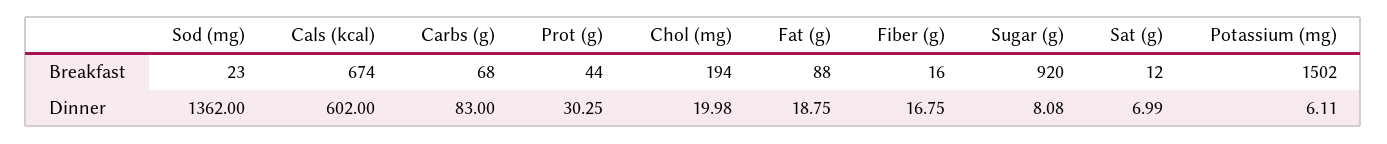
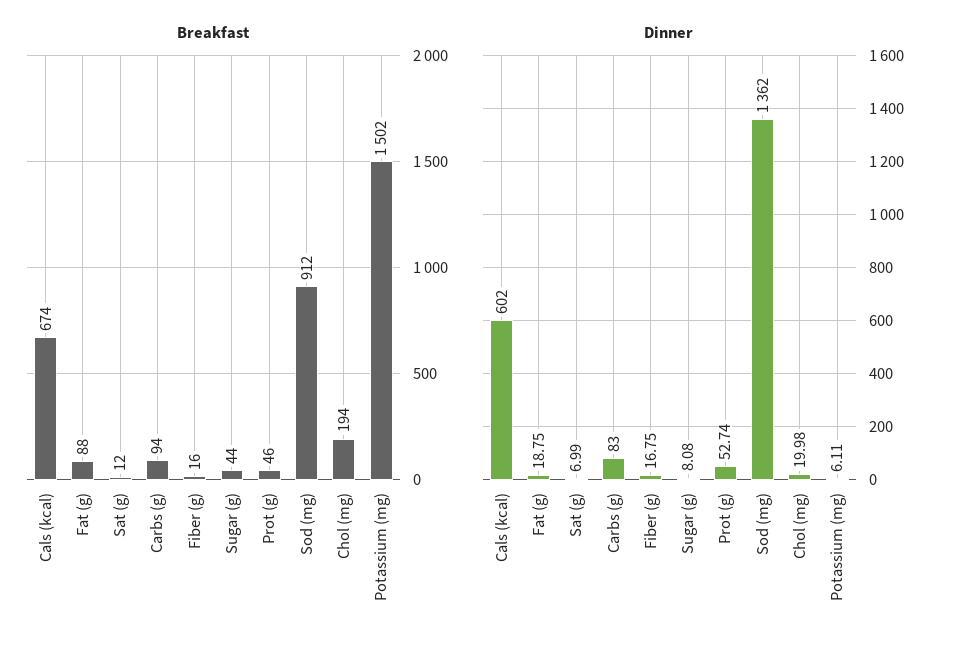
  {
    "Breakfast": {
-     "Sod (mg)": 23,
+     "Sod (mg)": 912,
      "Cals (kcal)": 674,
-     "Carbs (g)": 68,
+     "Carbs (g)": 94,
-     "Prot (g)": 44,
+     "Prot (g)": 46,
      "Chol (mg)": 194,
      "Fat (g)": 88,
      "Fiber (g)": 16,
-     "Sugar (g)": 920,
+     "Sugar (g)": 44,
      "Sat (g)": 12,
      "Potassium (mg)": 1502
    },
    "Dinner": {
      "Sod (mg)": 1362,
      "Cals (kcal)": 602,
      "Carbs (g)": 83,
-     "Prot (g)": 30.25,
+     "Prot (g)": 52.74,
      "Chol (mg)": 19.98,
      "Fat (g)": 18.75,
      "Fiber (g)": 16.75,
      "Sugar (g)": 8.08,
      "Sat (g)": 6.99,
      "Potassium (mg)": 6.11
    }
  }

